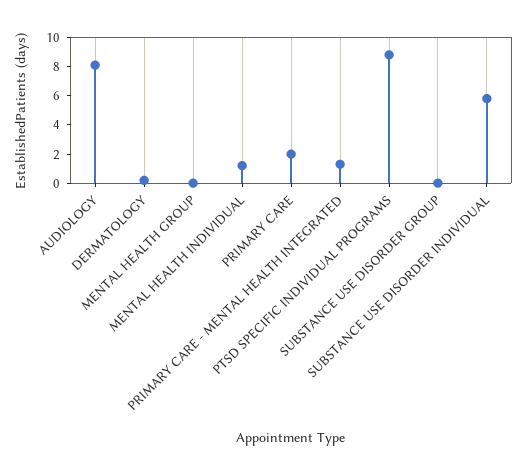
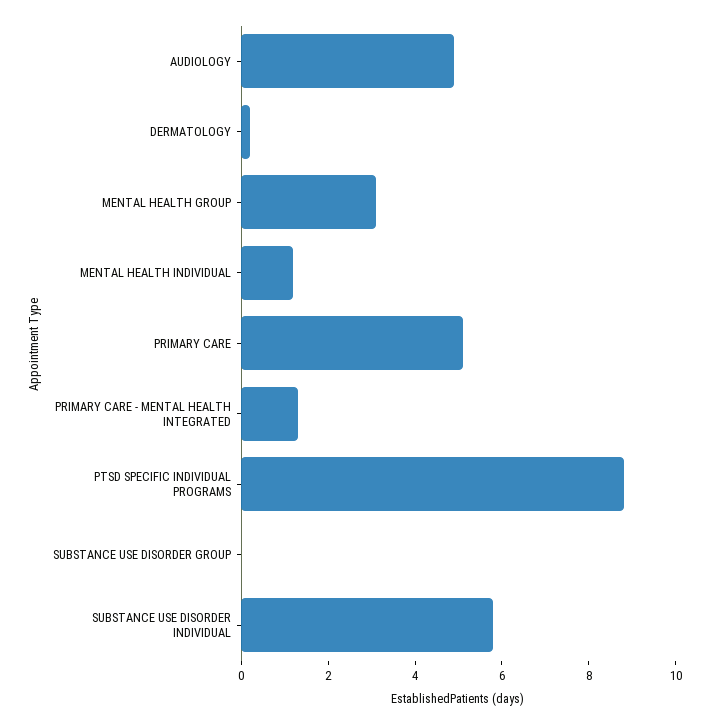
  {
-   "AUDIOLOGY": 8,
+   "AUDIOLOGY": 5,
    "DERMATOLOGY": 0,
-   "MENTAL HEALTH GROUP": 0,
+   "MENTAL HEALTH GROUP": 3,
    "MENTAL HEALTH INDIVIDUAL": 1,
-   "PRIMARY CARE": 2,
+   "PRIMARY CARE": 5,
    "PRIMARY CARE - MENTAL HEALTH INTEGRATED": 1.5,
    "PTSD SPECIFIC INDIVIDUAL PROGRAMS": 9,
    "SUBSTANCE USE DISORDER GROUP": 0,
    "SUBSTANCE USE DISORDER INDIVIDUAL": 6
  }

